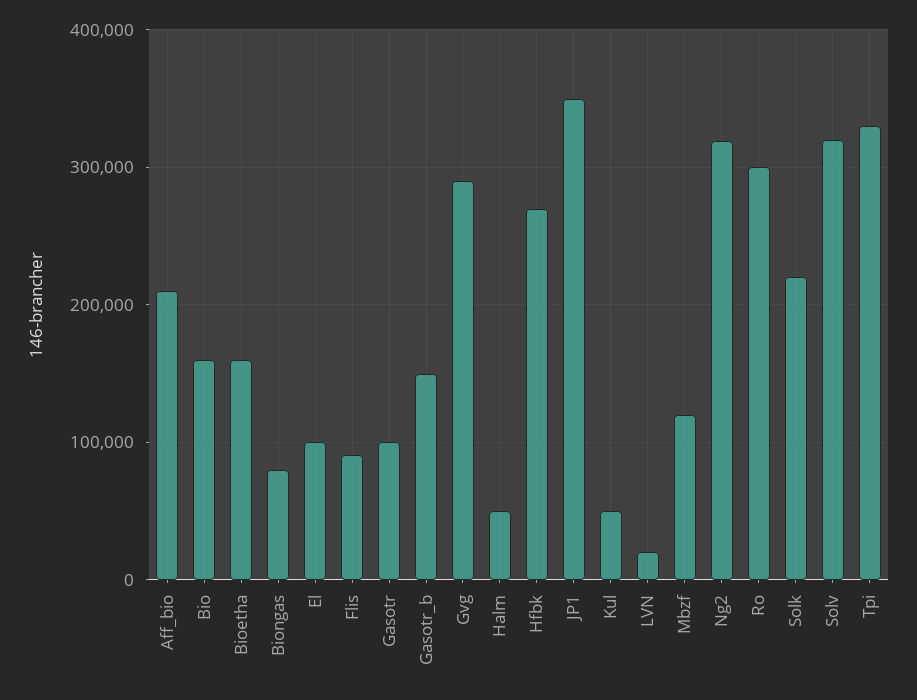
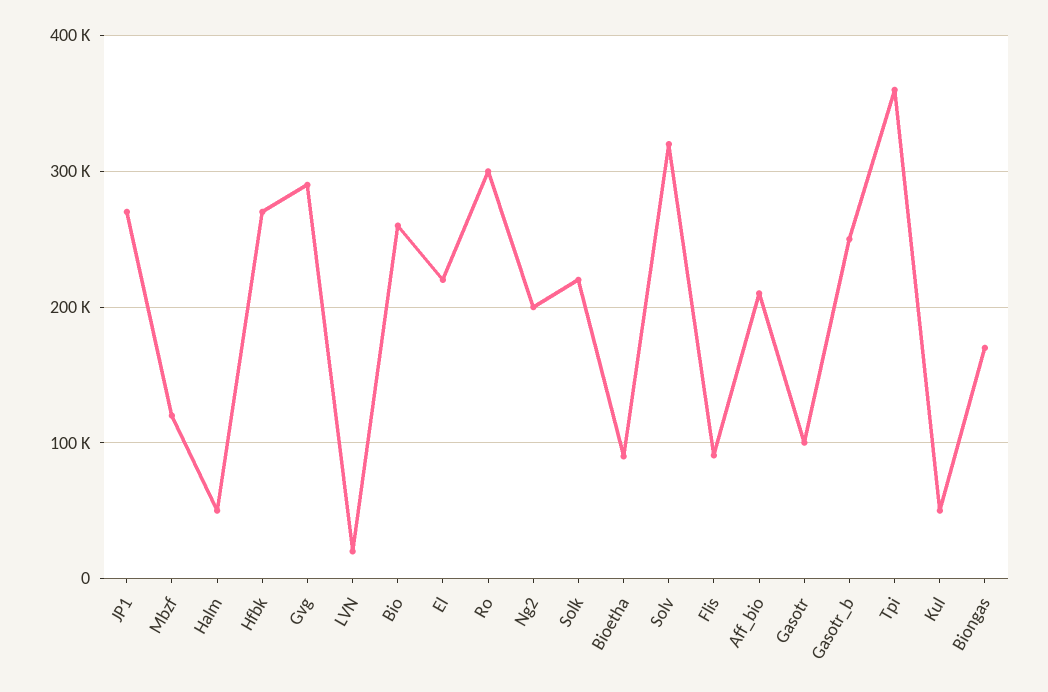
  {
    "Aff_bio": 210000,
-   "Bio": 160000,
+   "Bio": 260000,
-   "Bioetha": 160000,
+   "Bioetha": 90000,
-   "Biongas": 80000,
+   "Biongas": 170000,
-   "El": 100000,
+   "El": 220000,
    "Flis": 90000,
    "Gasotr": 100000,
-   "Gasotr_b": 150000,
+   "Gasotr_b": 250000,
    "Gvg": 290000,
    "Halm": 50000,
    "Hfbk": 270000,
-   "JP1": 350000,
+   "JP1": 270000,
    "Kul": 50000,
    "LVN": 20000,
    "Mbzf": 120000,
-   "Ng2": 320000,
+   "Ng2": 200000,
    "Ro": 300000,
    "Solk": 220000,
    "Solv": 320000,
-   "Tpi": 330000
+   "Tpi": 360000
  }

